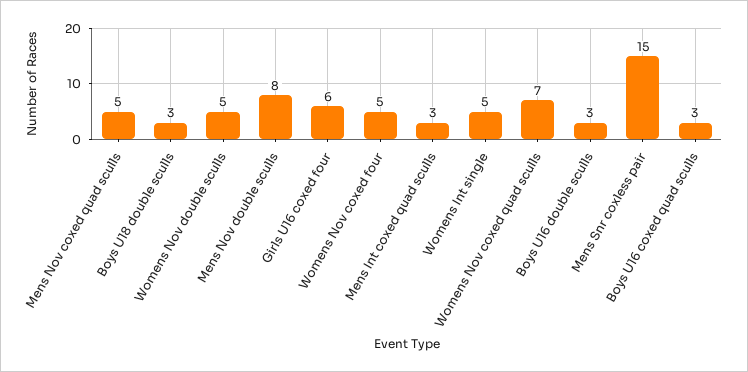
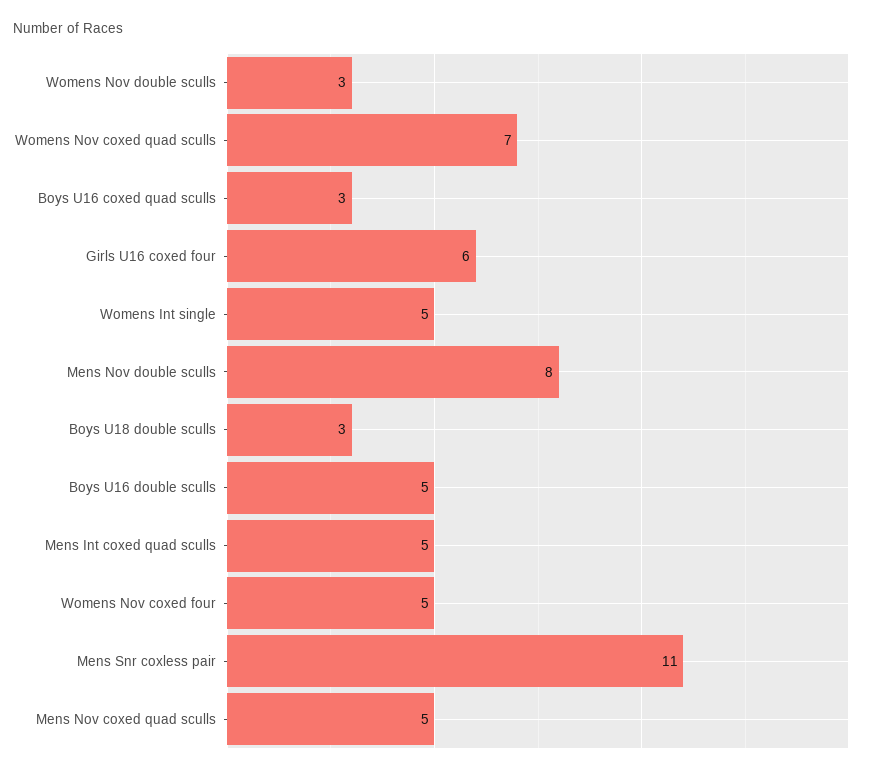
  {
    "Mens Nov coxed quad sculls": 5,
    "Boys U18 double sculls": 3,
-   "Womens Nov double sculls": 5,
+   "Womens Nov double sculls": 3,
    "Mens Nov double sculls": 8,
    "Girls U16 coxed four": 6,
    "Womens Nov coxed four": 5,
-   "Mens Int coxed quad sculls": 3,
+   "Mens Int coxed quad sculls": 5,
    "Womens Int single": 5,
    "Womens Nov coxed quad sculls": 7,
-   "Boys U16 double sculls": 3,
+   "Boys U16 double sculls": 5,
-   "Mens Snr coxless pair": 15,
+   "Mens Snr coxless pair": 11,
    "Boys U16 coxed quad sculls": 3
  }

